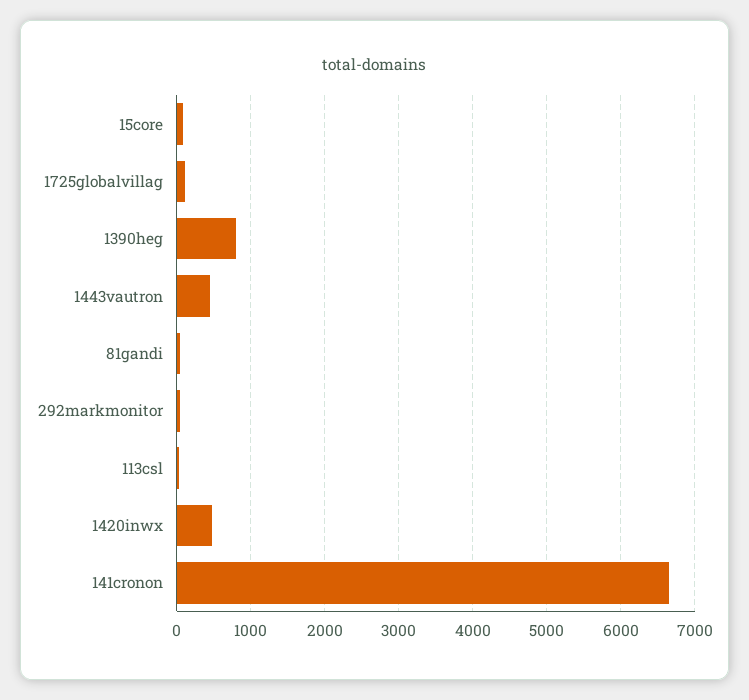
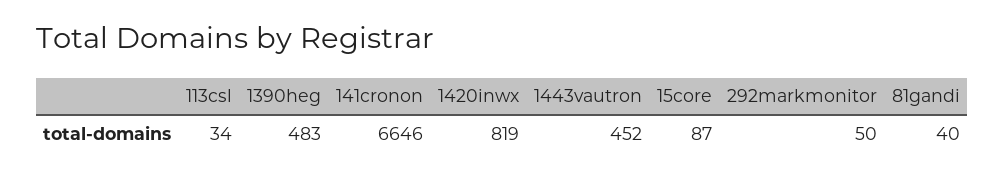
  {
    "15core": 87,
-   "1725globalvillag": 100,
-   "1390heg": 800,
+   "1390heg": 483,
    "1443vautron": 452,
    "81gandi": 40,
    "292markmonitor": 50,
    "113csl": 34,
-   "1420inwx": 500,
+   "1420inwx": 819,
    "141cronon": 6646
  }

